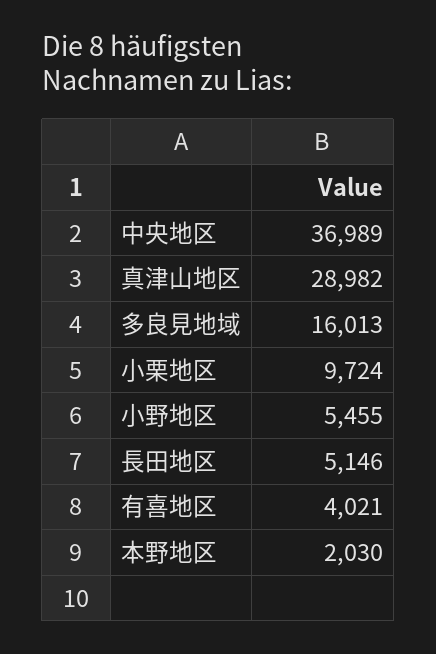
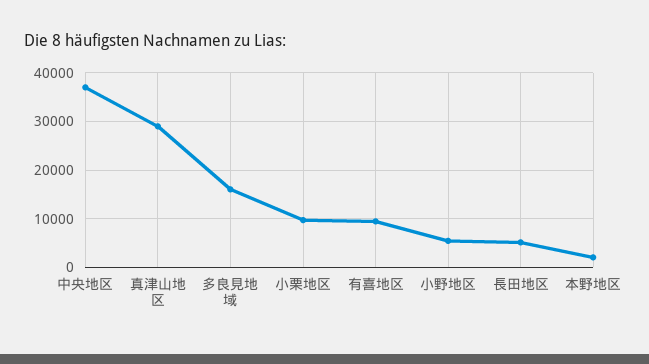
  {
    "中央地区": 36989,
    "真津山地区": 28982,
    "多良見地域": 16013,
    "小栗地区": 9724,
    "小野地区": 5455,
    "長田地区": 5146,
-   "有喜地区": 4021,
+   "有喜地区": 10000,
    "本野地区": 2030
  }

